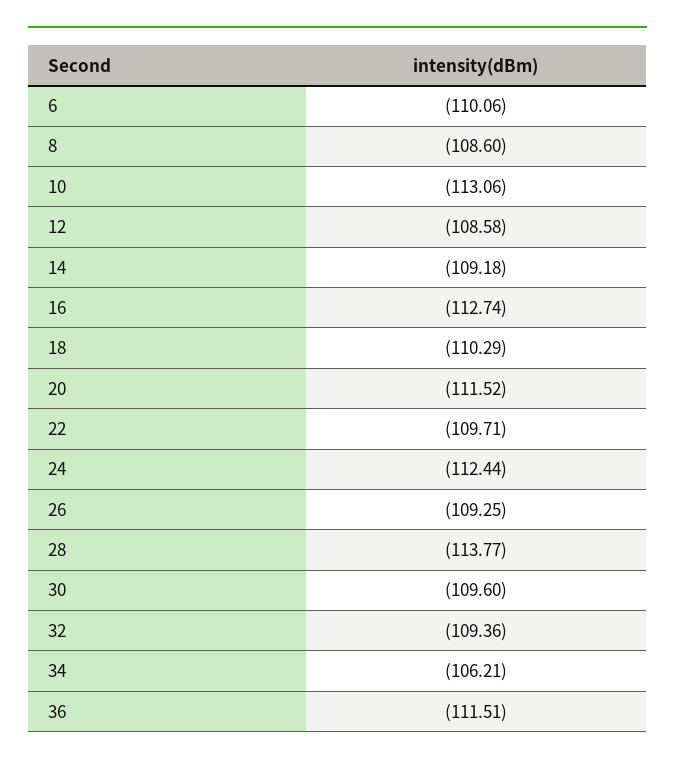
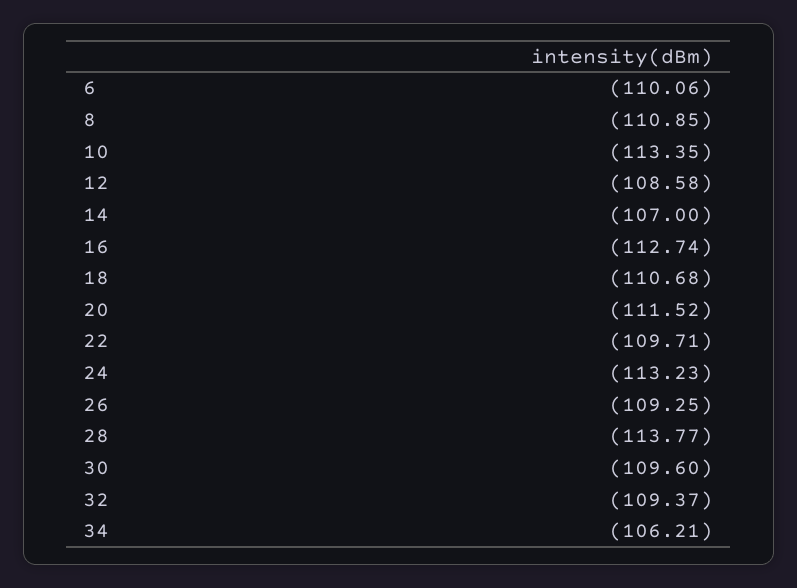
  {
    "6": -110.06,
-   "8": -108.6,
+   "8": -110.85,
-   "10": -113.06,
+   "10": -113.35,
    "12": -108.58,
-   "14": -109.18,
+   "14": -107,
    "16": -112.74,
-   "18": -110.29,
+   "18": -110.68,
    "20": -111.52,
    "22": -109.71,
-   "24": -112.44,
+   "24": -113.23,
    "26": -109.25,
    "28": -113.77,
    "30": -109.6,
-   "32": -109.36,
+   "32": -109.37,
-   "34": -106.21,
+   "34": -106.21
-   "36": -111.51
  }

